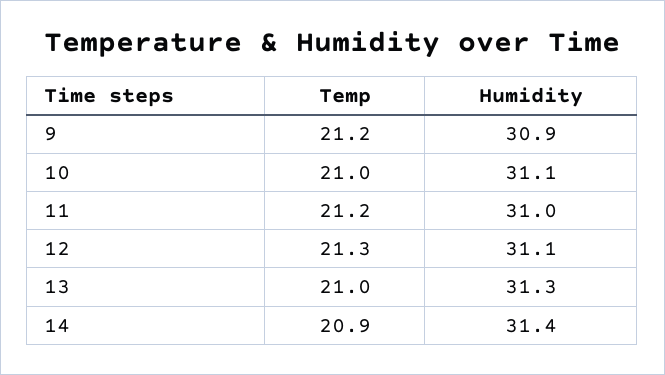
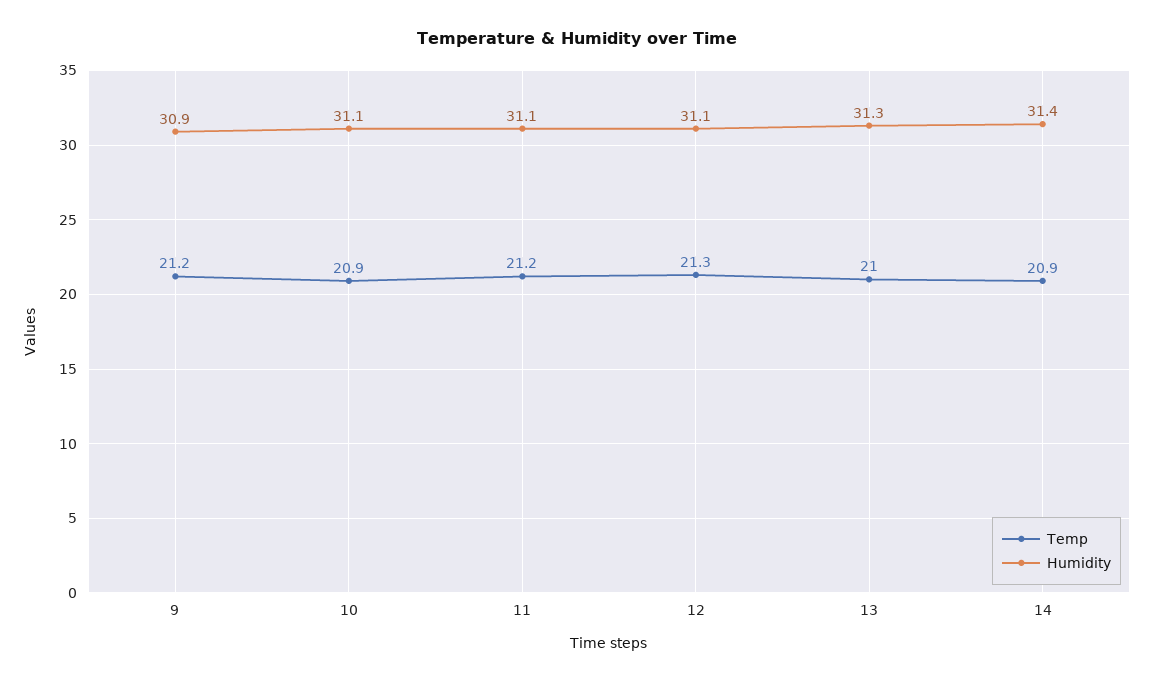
  {
    "Temp": {
      "9": 21.2,
-     "10": 21,
+     "10": 20.9,
      "11": 21.2,
      "12": 21.3,
      "13": 21,
      "14": 20.9
    },
    "Humidity": {
      "9": 30.9,
      "10": 31.1,
-     "11": 31,
+     "11": 31.1,
      "12": 31.1,
      "13": 31.3,
      "14": 31.4
    }
  }

